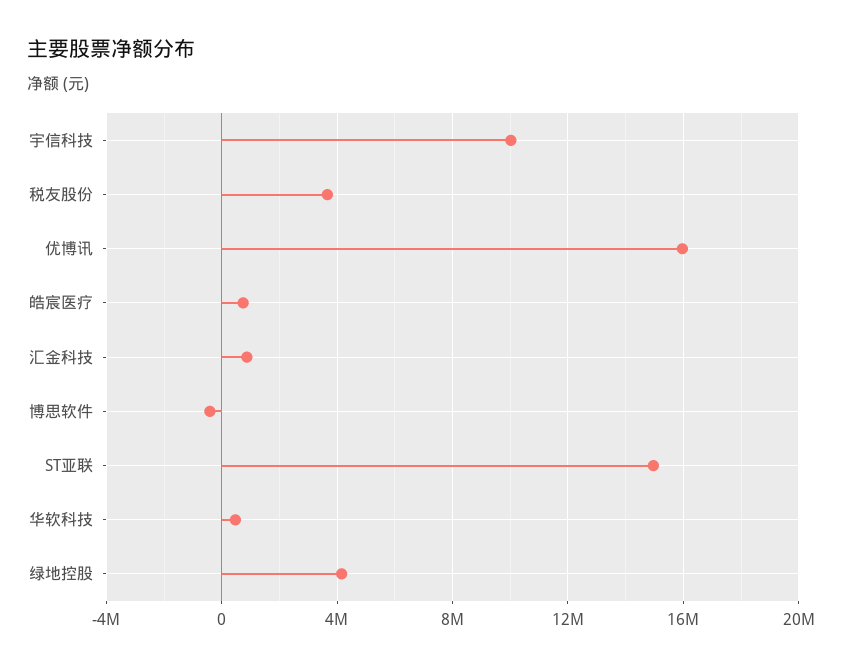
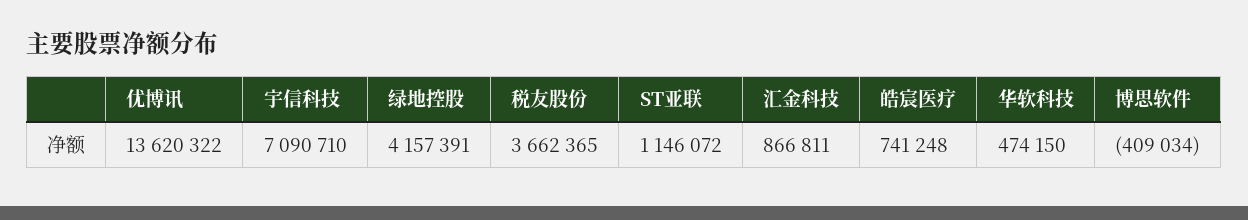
  {
-   "宇信科技": 10000000,
+   "宇信科技": 7090710,
    "税友股份": 3662365,
-   "优博讯": 16000000,
+   "优博讯": 13620322,
    "皓宸医疗": 741248,
    "汇金科技": 866811,
    "博思软件": -409034,
-   "ST亚联": 15000000,
+   "ST亚联": 1146072,
    "华软科技": 474150,
    "绿地控股": 4157391
  }

